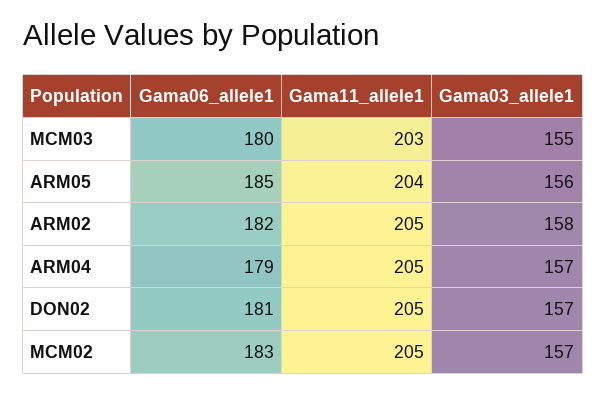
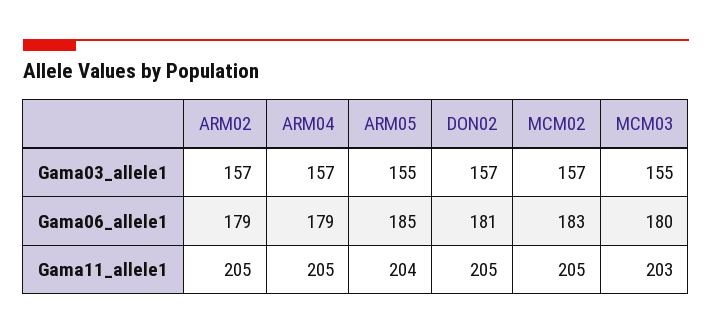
  {
    "Gama06_allele1": {
      "MCM03": 180,
      "ARM05": 185,
-     "ARM02": 182,
+     "ARM02": 179,
      "ARM04": 179,
      "DON02": 181,
      "MCM02": 183
    },
    "Gama11_allele1": {
      "MCM03": 203,
      "ARM05": 204,
      "ARM02": 205,
      "ARM04": 205,
      "DON02": 205,
      "MCM02": 205
    },
    "Gama03_allele1": {
      "MCM03": 155,
-     "ARM05": 156,
+     "ARM05": 155,
-     "ARM02": 158,
+     "ARM02": 157,
      "ARM04": 157,
      "DON02": 157,
      "MCM02": 157
    }
  }

